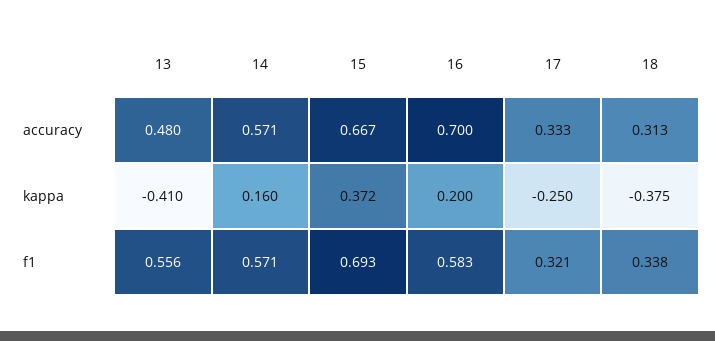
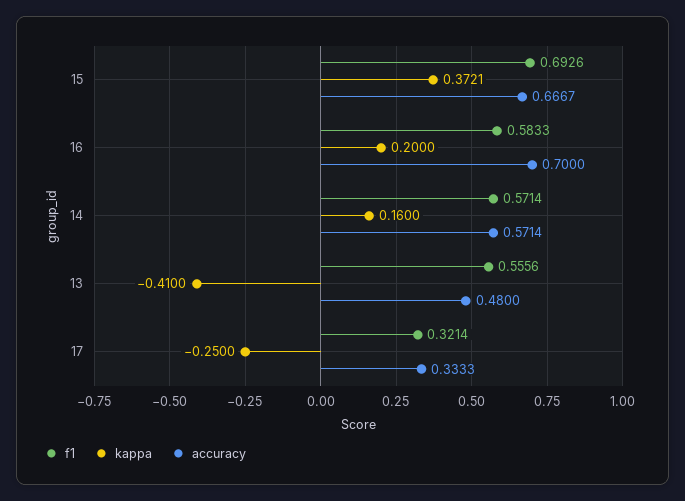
  {
    "accuracy": {
      "13": 0.48,
      "14": 0.5714,
      "15": 0.6667,
      "16": 0.7,
-     "17": 0.3333,
+     "17": 0.3333
-     "18": 0.313
    },
    "kappa": {
      "13": -0.41,
      "14": 0.16,
      "15": 0.3721,
      "16": 0.2,
-     "17": -0.25,
+     "17": -0.25
-     "18": -0.375
    },
    "f1": {
      "13": 0.5556,
      "14": 0.5714,
      "15": 0.6926,
      "16": 0.5833,
-     "17": 0.3214,
+     "17": 0.3214
-     "18": 0.338
    }
  }

